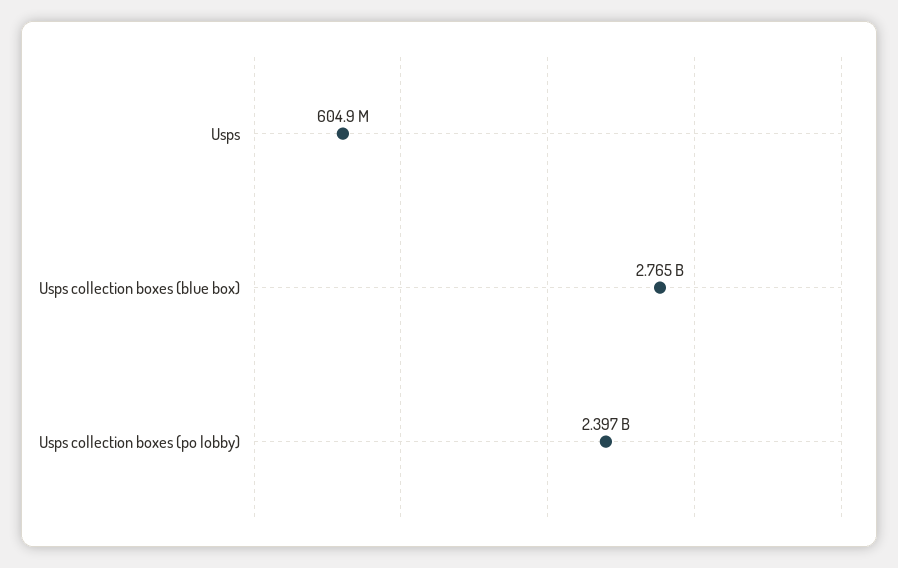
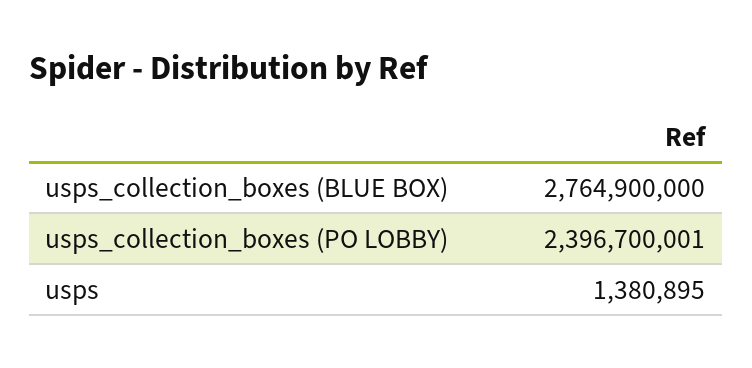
  {
-   "Usps": 604900000,
+   "Usps": 1380895,
    "Usps collection boxes (blue box)": 2764900000,
    "Usps collection boxes (po lobby)": 2396700001
  }

